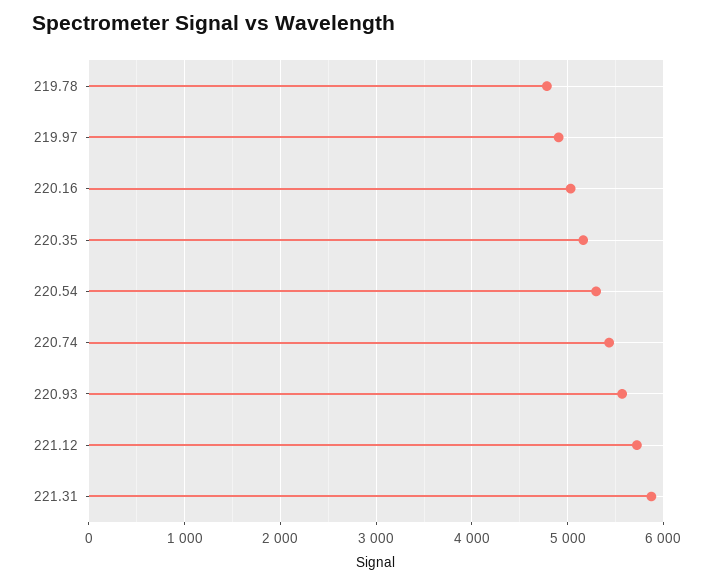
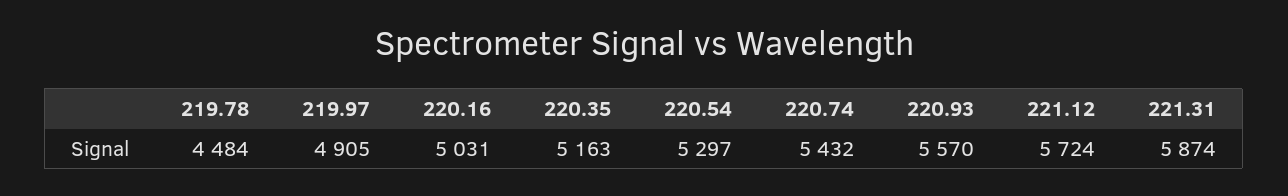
  {
-   "219.78": 4800,
+   "219.78": 4484,
    "219.97": 4905,
    "220.16": 5031,
    "220.35": 5163,
    "220.54": 5297,
    "220.74": 5432,
    "220.93": 5570,
    "221.12": 5724,
    "221.31": 5874
  }

